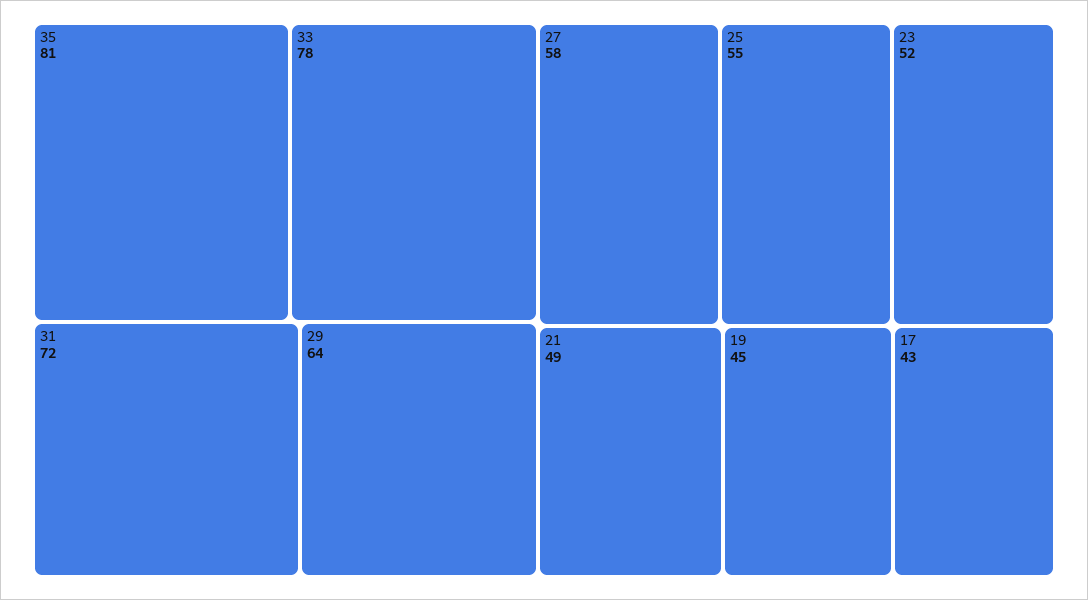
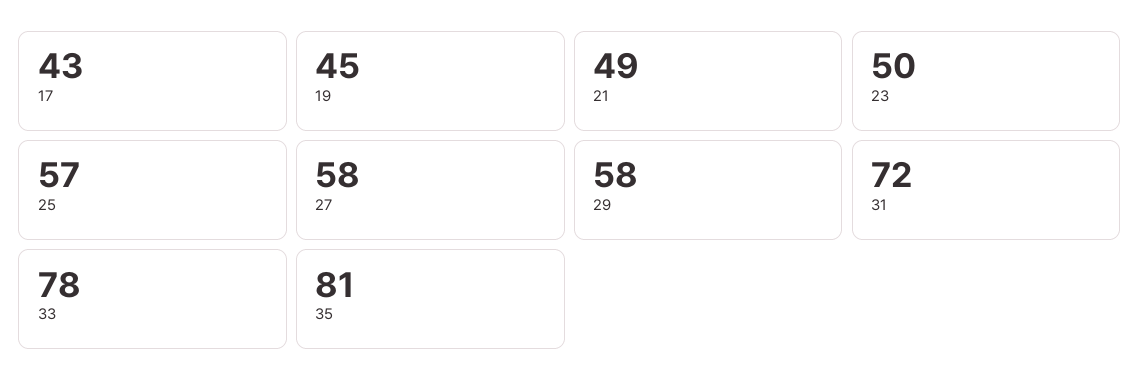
  {
    "35": 81,
    "33": 78,
    "31": 72,
-   "29": 64,
+   "29": 58,
    "27": 58,
-   "25": 55,
+   "25": 57,
-   "23": 52,
+   "23": 50,
    "21": 49,
    "19": 45,
    "17": 43
  }

